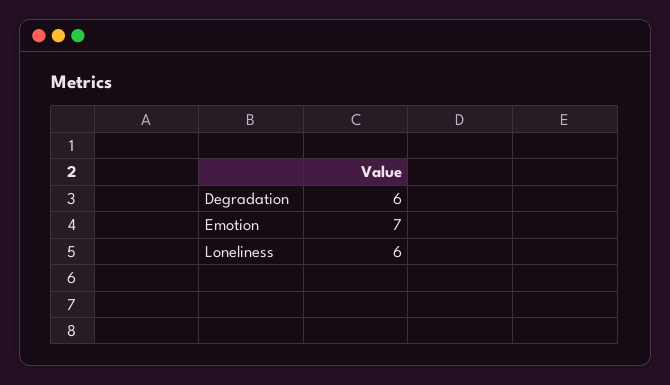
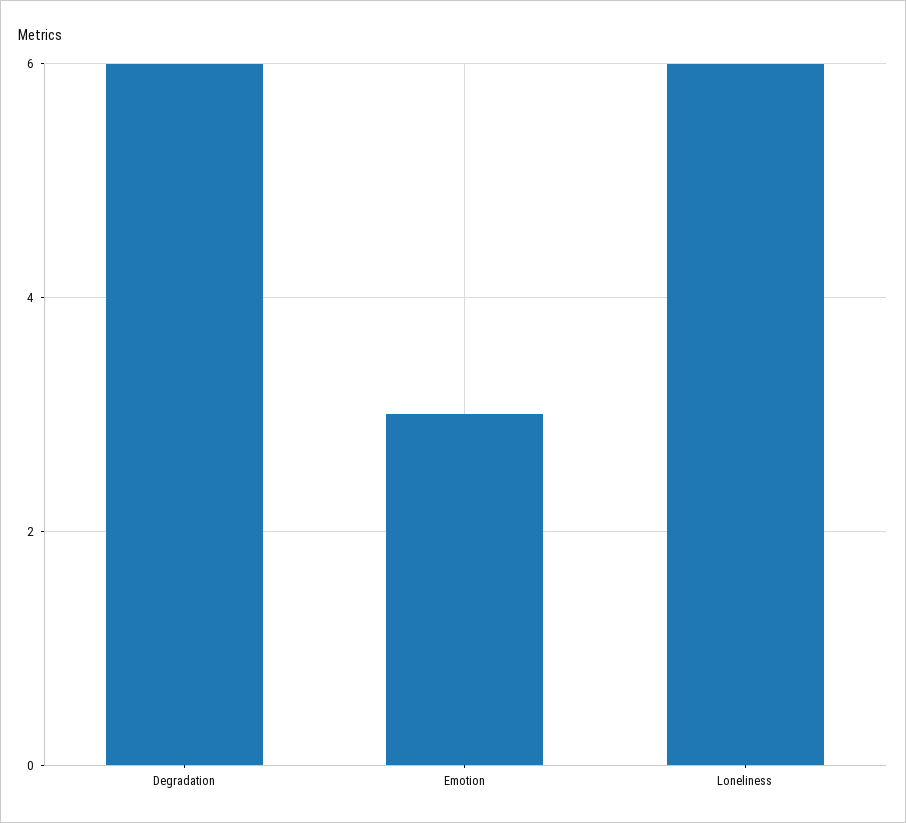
  {
    "Degradation": 6,
-   "Emotion": 7,
+   "Emotion": 3,
    "Loneliness": 6
  }

